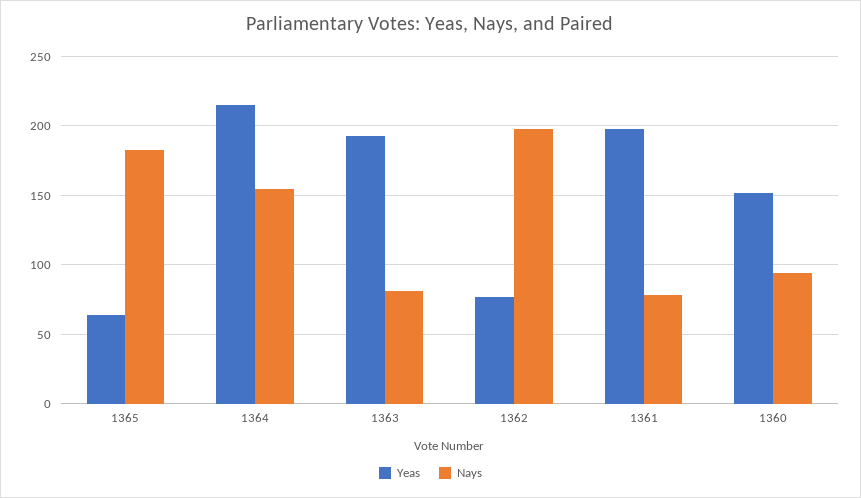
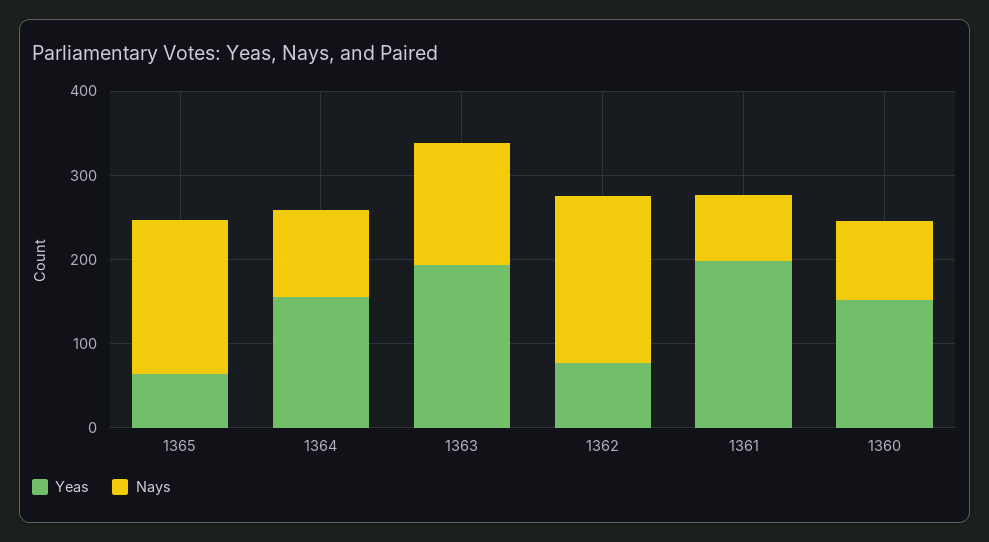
  {
    "Yeas": {
      "1365": 65,
-     "1364": 215,
+     "1364": 160,
      "1363": 195,
      "1362": 75,
      "1361": 200,
      "1360": 150
    },
    "Nays": {
      "1365": 185,
-     "1364": 155,
+     "1364": 100,
-     "1363": 80,
+     "1363": 140,
      "1362": 200,
      "1361": 80,
      "1360": 95
    }
  }

